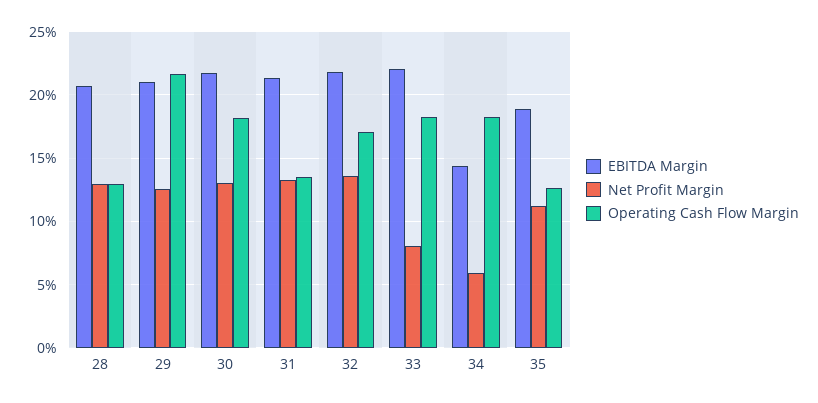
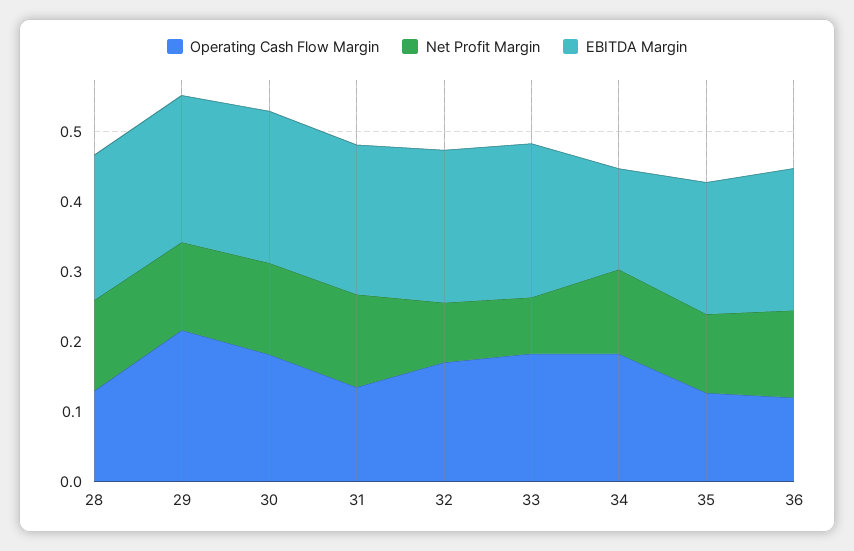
  {
    "EBITDA Margin": {
      "28": 0.205,
      "29": 0.21,
      "30": 0.215,
      "31": 0.215,
      "32": 0.22,
      "33": 0.22,
      "34": 0.145,
-     "35": 0.19
+     "35": 0.19,
+     "36": 0.2
    },
    "Net Profit Margin": {
      "28": 0.13,
      "29": 0.125,
      "30": 0.13,
      "31": 0.135,
-     "32": 0.135,
+     "32": 0.08,
      "33": 0.08,
-     "34": 0.06,
+     "34": 0.12,
-     "35": 0.115
+     "35": 0.115,
+     "36": 0.12
    },
    "Operating Cash Flow Margin": {
      "28": 0.13,
      "29": 0.215,
      "30": 0.18,
      "31": 0.135,
      "32": 0.17,
      "33": 0.185,
      "34": 0.185,
-     "35": 0.125
+     "35": 0.125,
+     "36": 0.12
    }
  }

